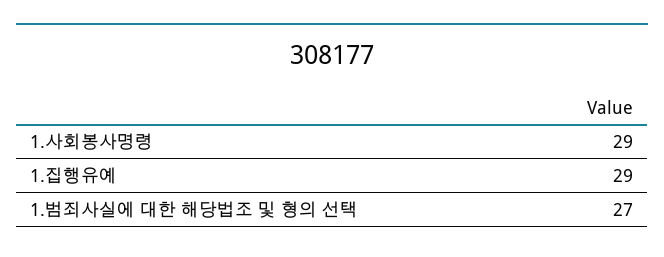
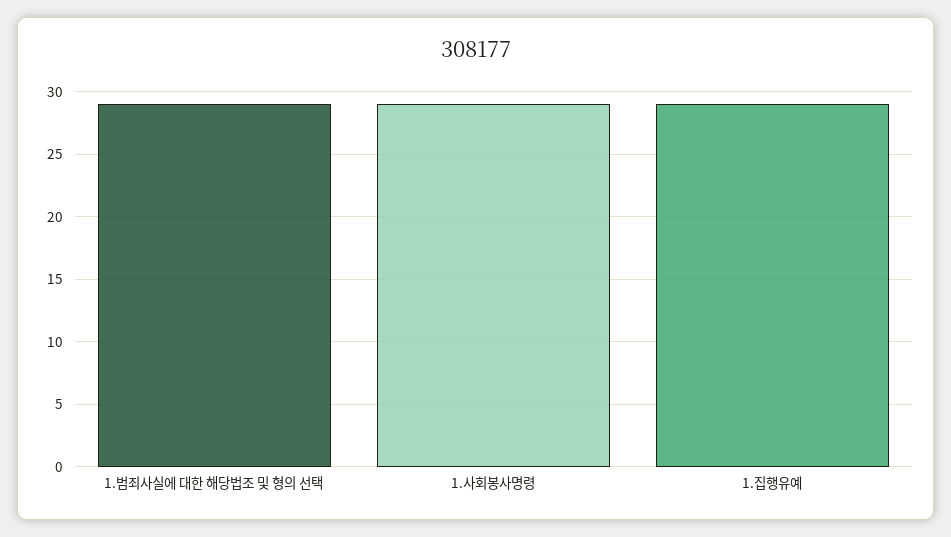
  {
    "1.사회봉사명령": 29,
    "1.집행유예": 29,
-   "1.범죄사실에 대한 해당법조 및 형의 선택": 27
+   "1.범죄사실에 대한 해당법조 및 형의 선택": 29
  }

